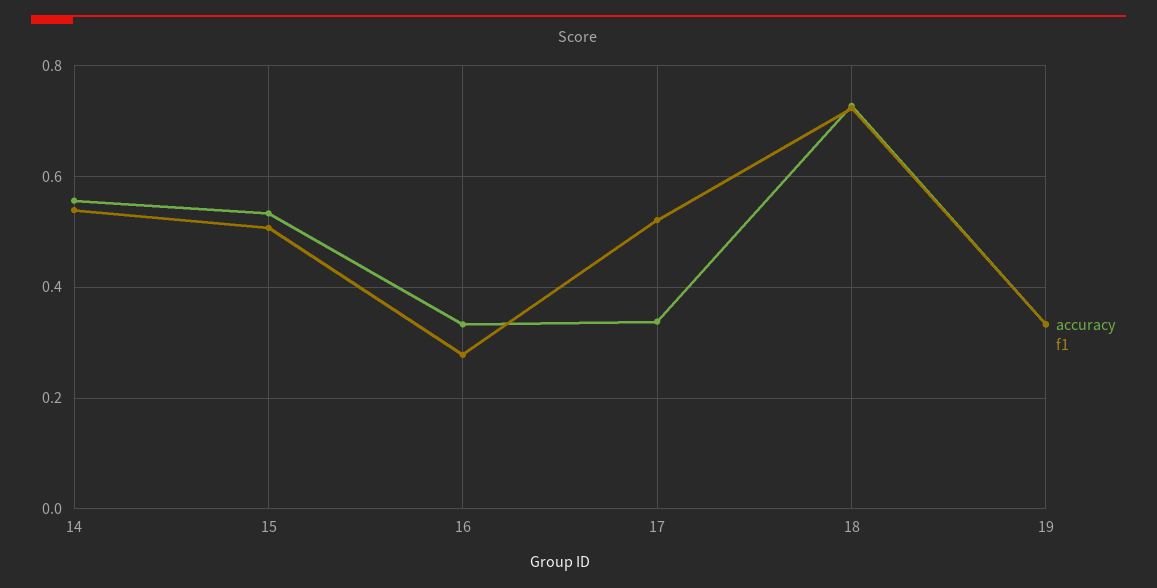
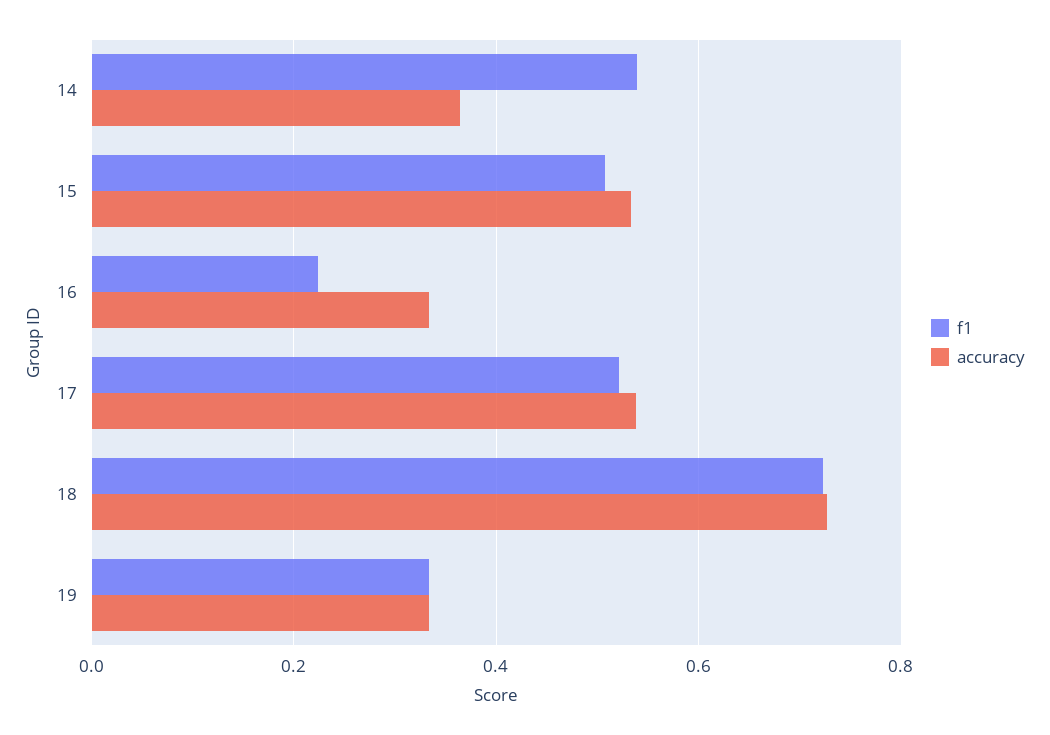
  {
    "accuracy": {
-     "14": 0.56,
+     "14": 0.36,
      "15": 0.54,
      "16": 0.34,
-     "17": 0.34,
+     "17": 0.54,
      "18": 0.72,
      "19": 0.34
    },
    "f1": {
      "14": 0.54,
      "15": 0.5,
-     "16": 0.28,
+     "16": 0.22,
      "17": 0.52,
      "18": 0.72,
      "19": 0.34
    }
  }

